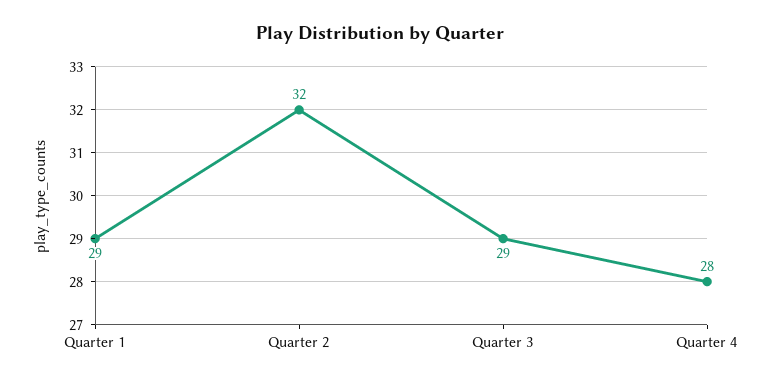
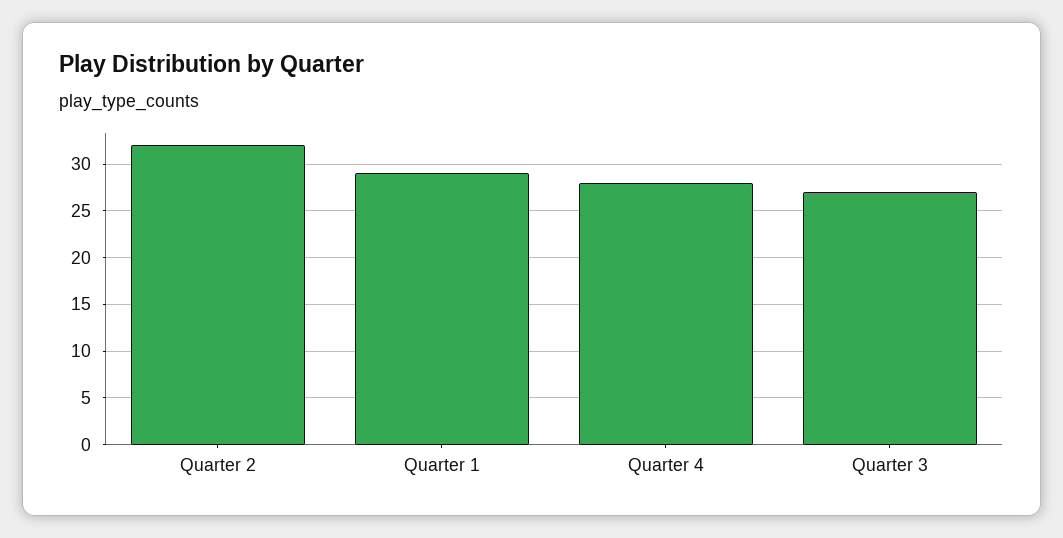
  {
    "Quarter 1": 29,
    "Quarter 2": 32,
-   "Quarter 3": 29,
+   "Quarter 3": 27,
    "Quarter 4": 28
  }

